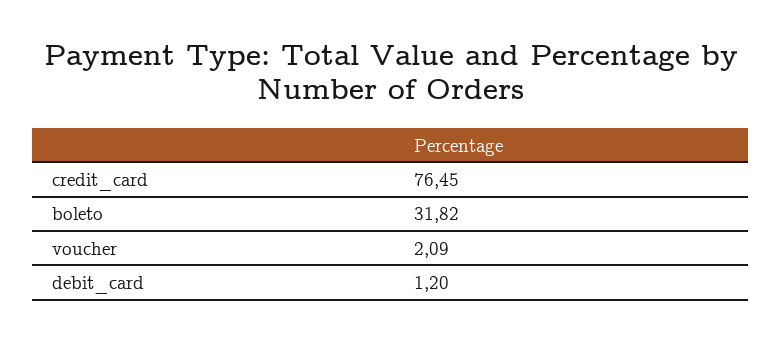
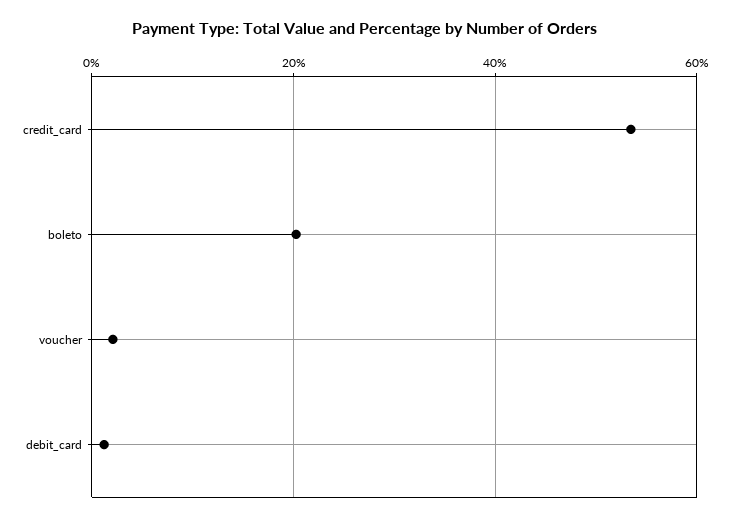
  {
-   "credit_card": 76.45,
+   "credit_card": 54,
-   "boleto": 31.82,
+   "boleto": 20,
    "voucher": 2.09,
    "debit_card": 1.2
  }

